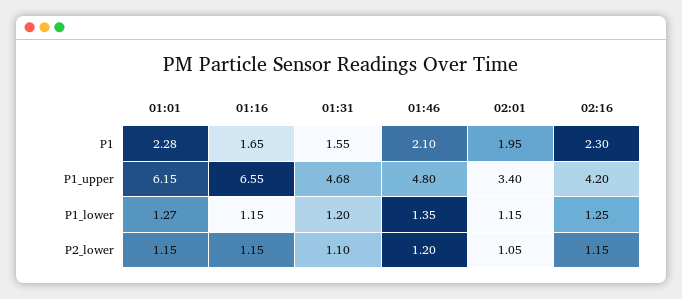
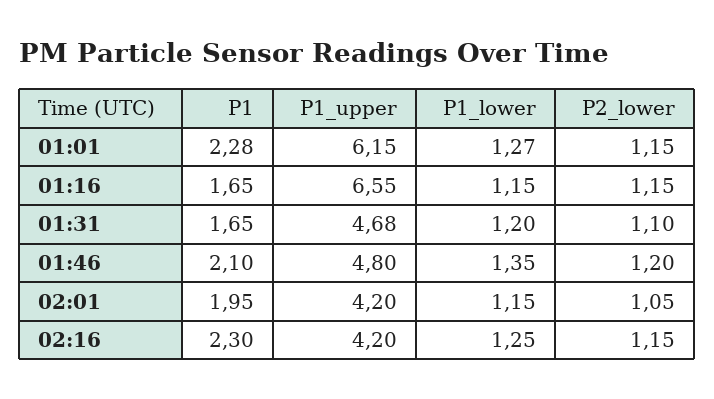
  {
    "01:01": {
      "P1": 2.28,
      "P1_upper": 6.15,
      "P1_lower": 1.27,
      "P2_lower": 1.15
    },
    "01:16": {
      "P1": 1.65,
      "P1_upper": 6.55,
      "P1_lower": 1.15,
      "P2_lower": 1.15
    },
    "01:31": {
-     "P1": 1.55,
+     "P1": 1.65,
      "P1_upper": 4.68,
      "P1_lower": 1.2,
      "P2_lower": 1.1
    },
    "01:46": {
      "P1": 2.1,
      "P1_upper": 4.8,
      "P1_lower": 1.35,
      "P2_lower": 1.2
    },
    "02:01": {
      "P1": 1.95,
-     "P1_upper": 3.4,
+     "P1_upper": 4.2,
      "P1_lower": 1.15,
      "P2_lower": 1.05
    },
    "02:16": {
      "P1": 2.3,
      "P1_upper": 4.2,
      "P1_lower": 1.25,
      "P2_lower": 1.15
    }
  }

